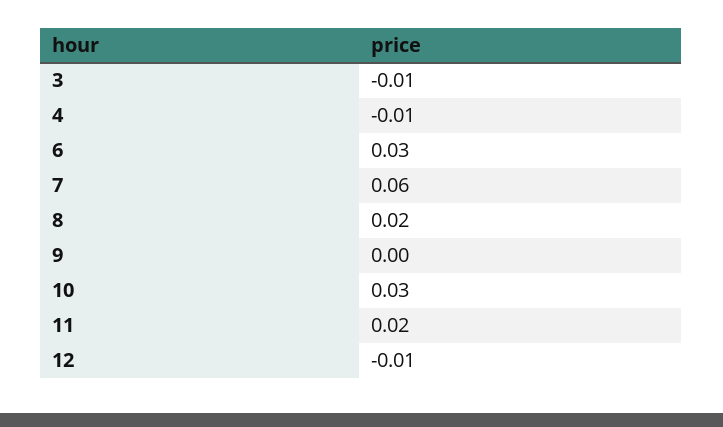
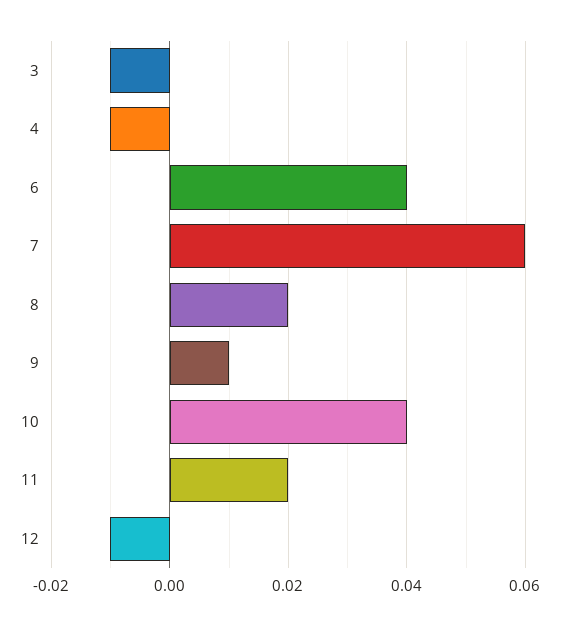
  {
    "3": -0.01,
    "4": -0.01,
-   "6": 0.03,
+   "6": 0.04,
    "7": 0.06,
    "8": 0.02,
-   "9": 0,
+   "9": 0.01,
-   "10": 0.03,
+   "10": 0.04,
    "11": 0.02,
    "12": -0.01
  }

